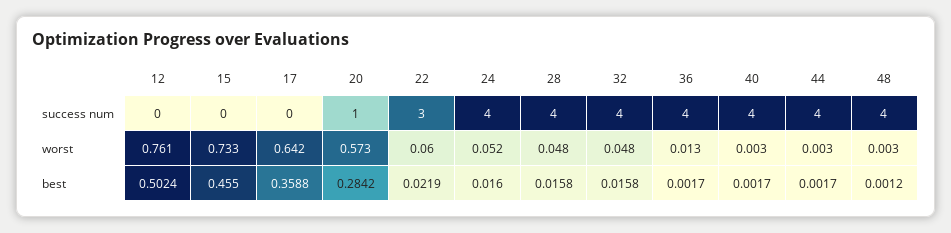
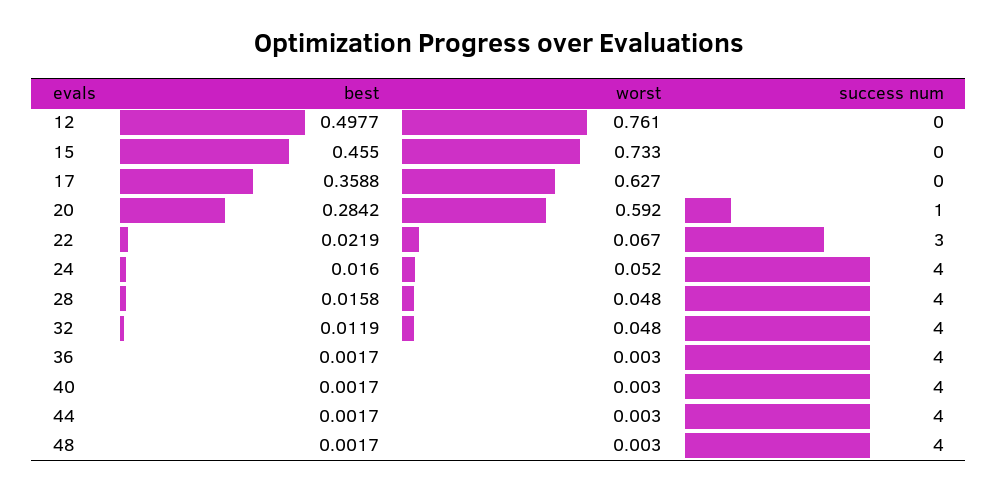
  {
    "12": {
      "success num": 0,
      "worst": 0.761,
-     "best": 0.5024
+     "best": 0.4977
    },
    "15": {
      "success num": 0,
      "worst": 0.733,
      "best": 0.455
    },
    "17": {
      "success num": 0,
-     "worst": 0.642,
+     "worst": 0.627,
      "best": 0.3588
    },
    "20": {
      "success num": 1,
-     "worst": 0.573,
+     "worst": 0.592,
      "best": 0.2842
    },
    "22": {
      "success num": 3,
-     "worst": 0.06,
+     "worst": 0.067,
      "best": 0.0219
    },
    "24": {
      "success num": 4,
      "worst": 0.052,
      "best": 0.016
    },
    "28": {
      "success num": 4,
      "worst": 0.048,
      "best": 0.0158
    },
    "32": {
      "success num": 4,
      "worst": 0.048,
-     "best": 0.0158
+     "best": 0.0119
    },
    "36": {
      "success num": 4,
-     "worst": 0.013,
+     "worst": 0.003,
      "best": 0.0017
    },
    "40": {
      "success num": 4,
      "worst": 0.003,
      "best": 0.0017
    },
    "44": {
      "success num": 4,
      "worst": 0.003,
      "best": 0.0017
    },
    "48": {
      "success num": 4,
      "worst": 0.003,
-     "best": 0.0012
+     "best": 0.0017
    }
  }

